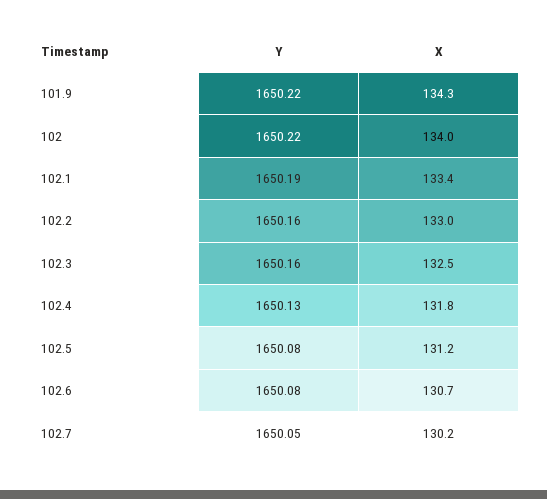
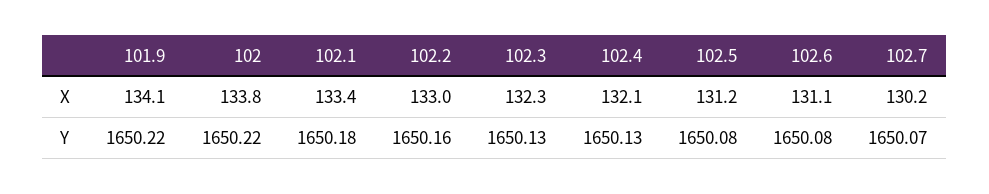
  {
    "Y": {
      "101.9": 1650.22,
      "102": 1650.22,
-     "102.1": 1650.19,
+     "102.1": 1650.18,
      "102.2": 1650.16,
-     "102.3": 1650.16,
+     "102.3": 1650.13,
      "102.4": 1650.13,
      "102.5": 1650.08,
      "102.6": 1650.08,
-     "102.7": 1650.05
+     "102.7": 1650.07
    },
    "X": {
-     "101.9": 134.3,
+     "101.9": 134.1,
-     "102": 134,
+     "102": 133.8,
      "102.1": 133.4,
      "102.2": 133,
-     "102.3": 132.5,
+     "102.3": 132.3,
-     "102.4": 131.8,
+     "102.4": 132.1,
      "102.5": 131.2,
-     "102.6": 130.7,
+     "102.6": 131.1,
      "102.7": 130.2
    }
  }

